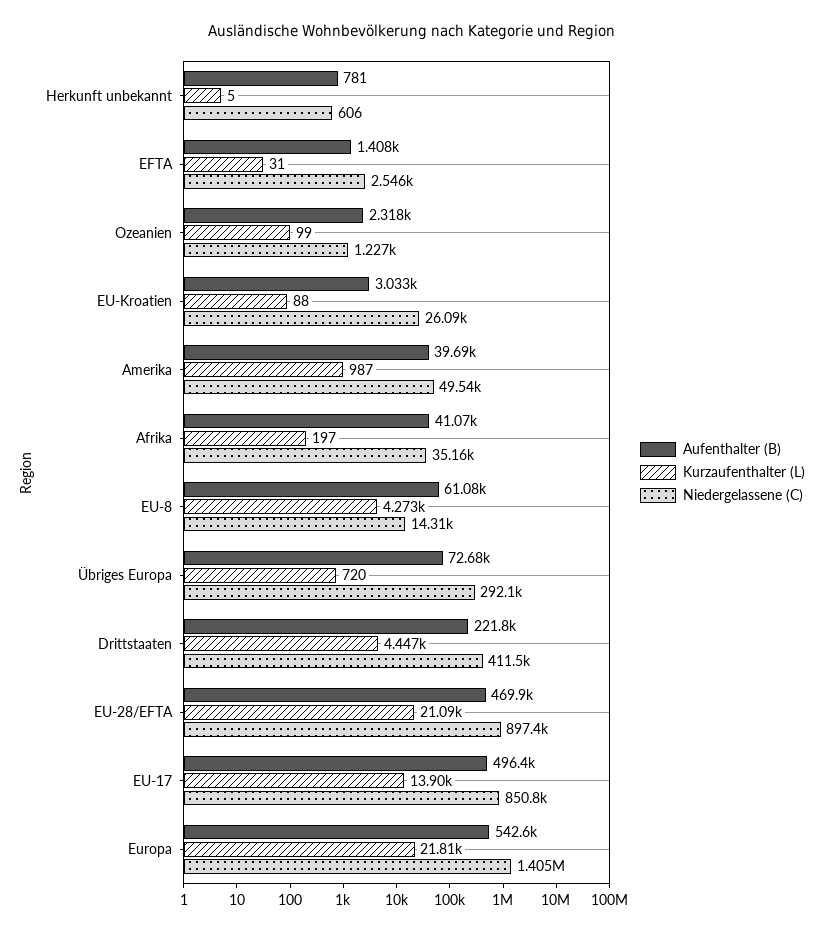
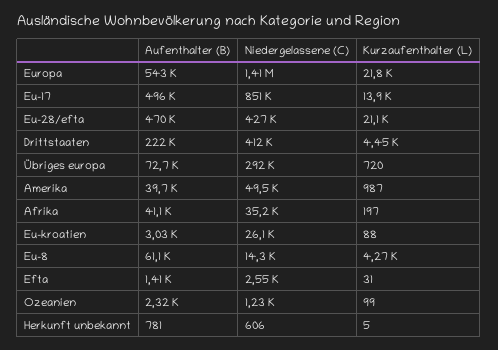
  {
    "Aufenthalter (B)": {
      "Herkunft unbekannt": 781,
      "EFTA": 1408,
      "Ozeanien": 2318,
      "EU-Kroatien": 3033,
      "Amerika": 39690,
      "Afrika": 41070,
      "EU-8": 61080,
      "Übriges Europa": 72680,
      "Drittstaaten": 221800,
      "EU-28/EFTA": 469900,
      "EU-17": 496400,
      "Europa": 542600
    },
    "Kurzaufenthalter (L)": {
      "Herkunft unbekannt": 5,
      "EFTA": 31,
      "Ozeanien": 99,
      "EU-Kroatien": 88,
      "Amerika": 987,
      "Afrika": 197,
      "EU-8": 4273,
      "Übriges Europa": 720,
      "Drittstaaten": 4447,
      "EU-28/EFTA": 21090,
      "EU-17": 13900,
      "Europa": 21810
    },
    "Niedergelassene (C)": {
      "Herkunft unbekannt": 606,
      "EFTA": 2546,
      "Ozeanien": 1227,
      "EU-Kroatien": 26090,
      "Amerika": 49540,
      "Afrika": 35160,
      "EU-8": 14310,
      "Übriges Europa": 292100,
      "Drittstaaten": 411500,
-     "EU-28/EFTA": 897400,
+     "EU-28/EFTA": 427000,
      "EU-17": 850800,
      "Europa": 1405000
    }
  }

